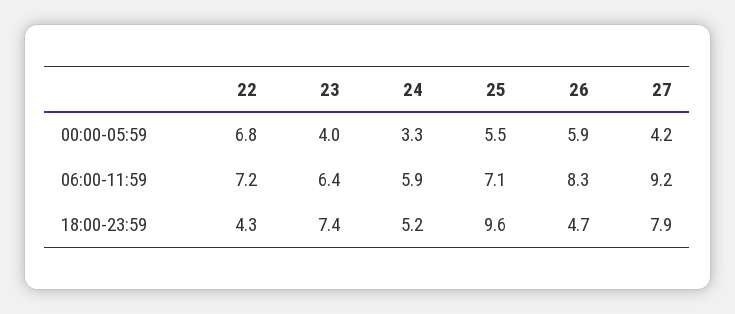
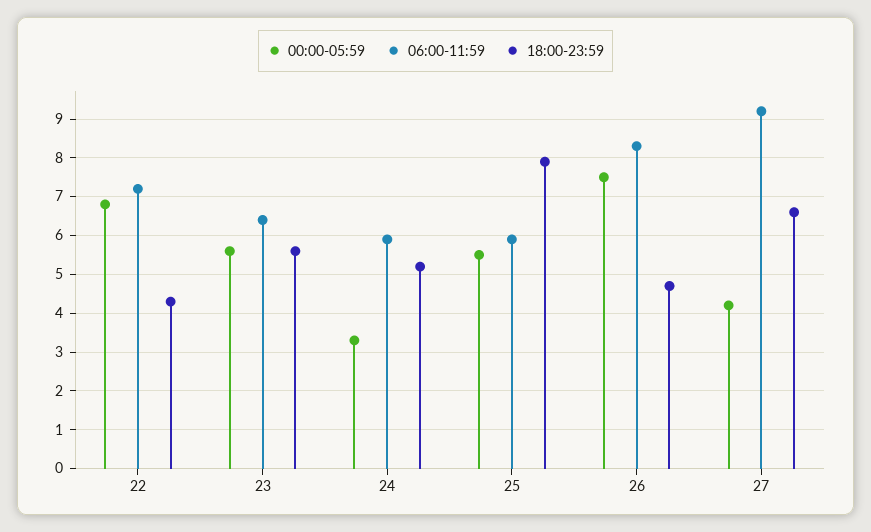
  {
    "00:00-05:59": {
      "22": 6.8,
-     "23": 4,
+     "23": 5.5,
      "24": 3.3,
      "25": 5.5,
-     "26": 5.9,
+     "26": 7.5,
      "27": 4.2
    },
    "06:00-11:59": {
      "22": 7.2,
      "23": 6.4,
      "24": 5.9,
-     "25": 7.1,
+     "25": 6,
      "26": 8.3,
      "27": 9.2
    },
    "18:00-23:59": {
      "22": 4.3,
-     "23": 7.4,
+     "23": 5.5,
      "24": 5.2,
-     "25": 9.6,
+     "25": 8,
      "26": 4.7,
-     "27": 7.9
+     "27": 6.5
    }
  }

